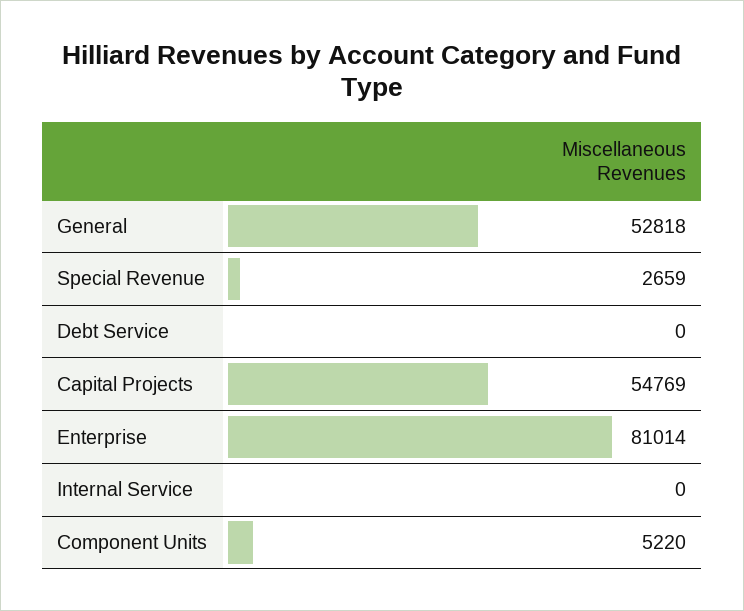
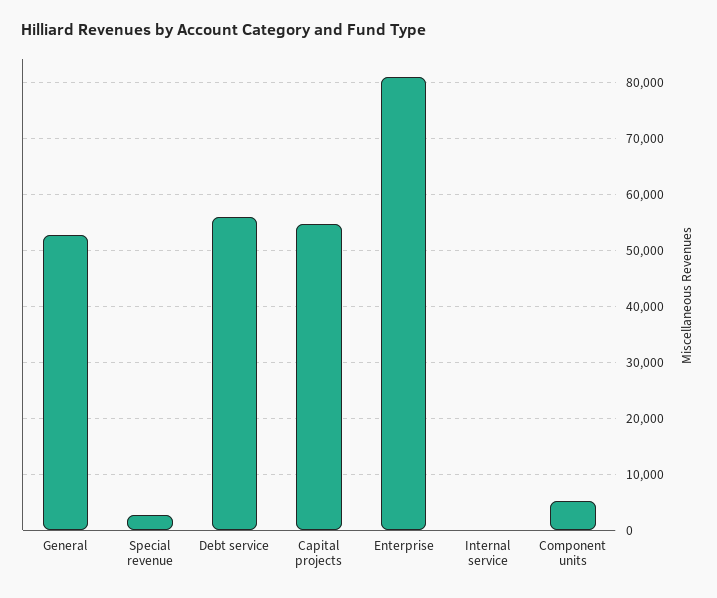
  {
    "General": 52818,
    "Special Revenue": 2659,
-   "Debt Service": 0,
+   "Debt Service": 56000,
    "Capital Projects": 54769,
    "Enterprise": 81014,
    "Internal Service": 0,
    "Component Units": 5220
  }

